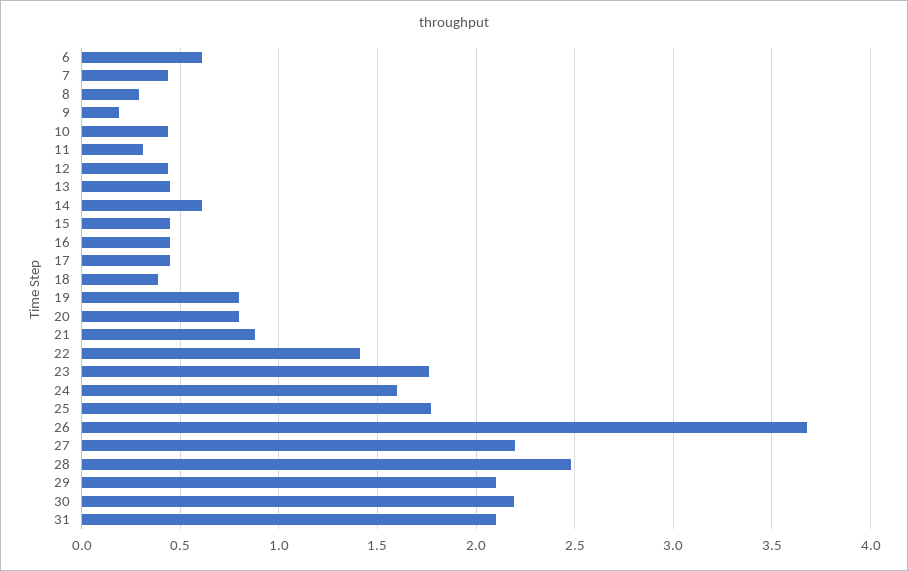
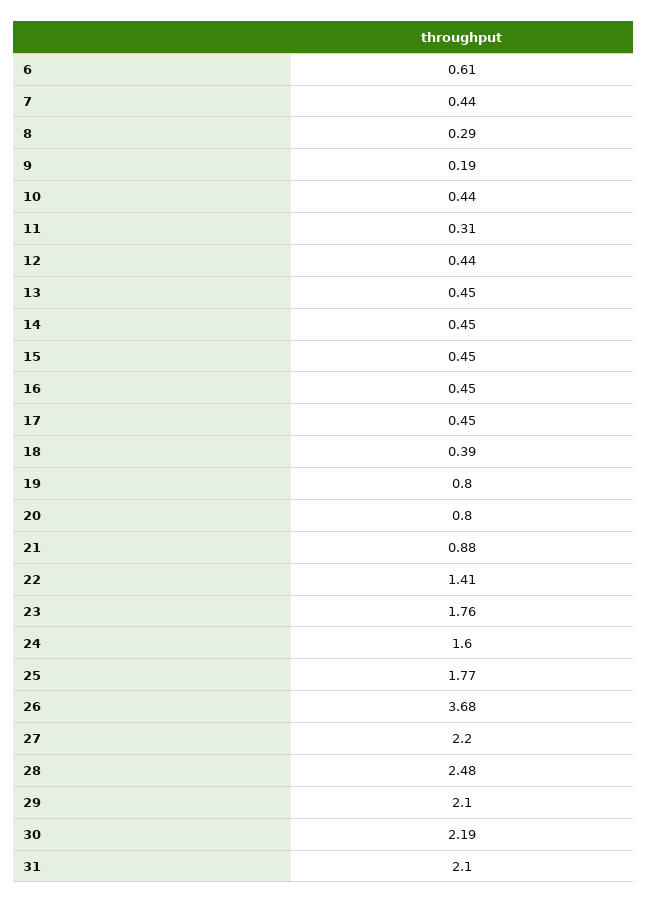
  {
    "6": 0.61,
    "7": 0.44,
    "8": 0.29,
    "9": 0.19,
    "10": 0.44,
    "11": 0.31,
    "12": 0.44,
    "13": 0.45,
-   "14": 0.6,
+   "14": 0.45,
    "15": 0.45,
    "16": 0.45,
    "17": 0.45,
    "18": 0.39,
    "19": 0.8,
    "20": 0.8,
    "21": 0.88,
    "22": 1.41,
    "23": 1.76,
    "24": 1.6,
    "25": 1.77,
    "26": 3.68,
    "27": 2.2,
    "28": 2.48,
    "29": 2.1,
    "30": 2.19,
    "31": 2.1
  }

